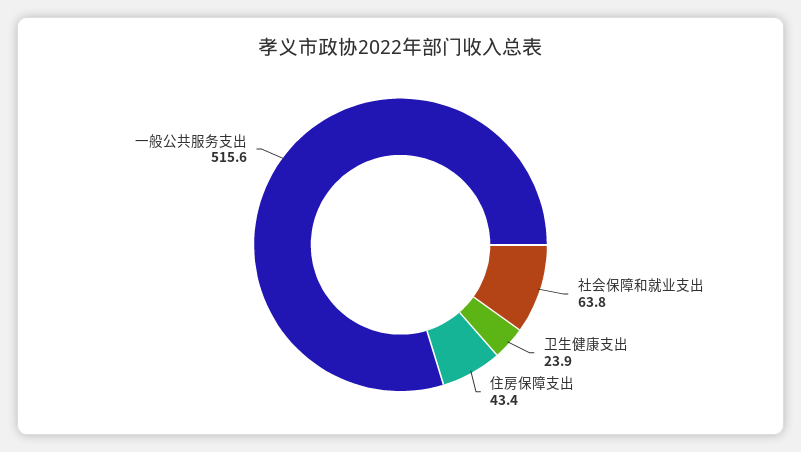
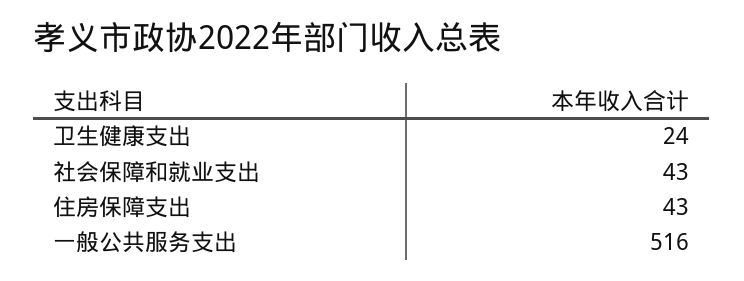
  {
-   "社会保障和就业支出": 63.8,
+   "社会保障和就业支出": 43,
    "卫生健康支出": 23.9,
    "住房保障支出": 43.4,
    "一般公共服务支出": 515.6
  }

